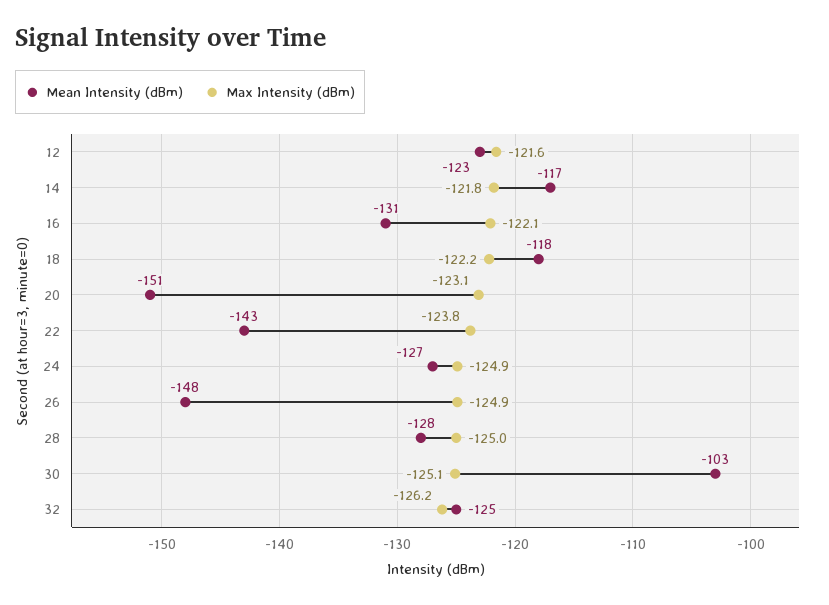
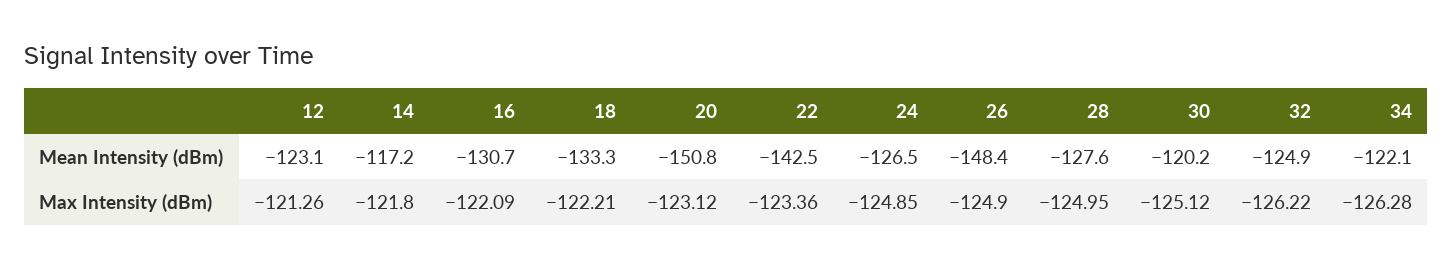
  {
    "Mean Intensity (dBm)": {
      "12": -123.1,
      "14": -117.2,
      "16": -130.7,
-     "18": -118,
+     "18": -133.3,
      "20": -150.8,
      "22": -142.5,
      "24": -126.5,
      "26": -148.4,
      "28": -127.6,
-     "30": -103,
+     "30": -120.2,
-     "32": -124.9
+     "32": -124.9,
+     "34": -122.1
    },
    "Max Intensity (dBm)": {
-     "12": -121.6,
+     "12": -121.26,
      "14": -121.8,
      "16": -122.09,
      "18": -122.21,
      "20": -123.12,
-     "22": -123.8,
+     "22": -123.36,
      "24": -124.85,
      "26": -124.9,
      "28": -124.95,
      "30": -125.12,
-     "32": -126.22
+     "32": -126.22,
+     "34": -126.28
    }
  }

